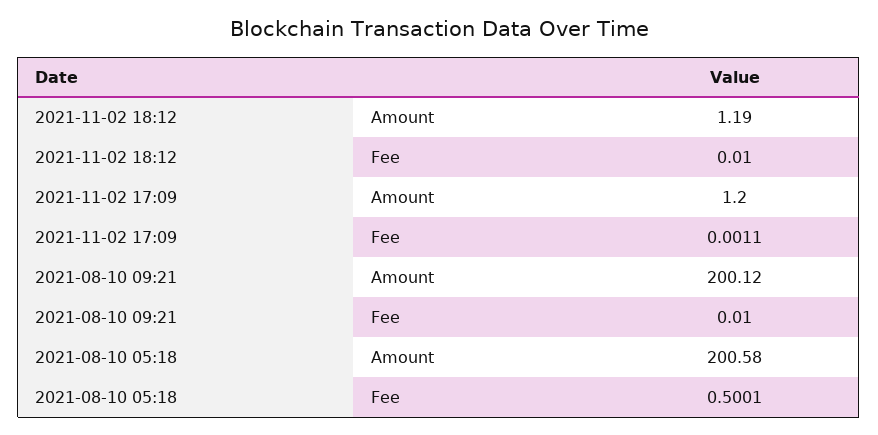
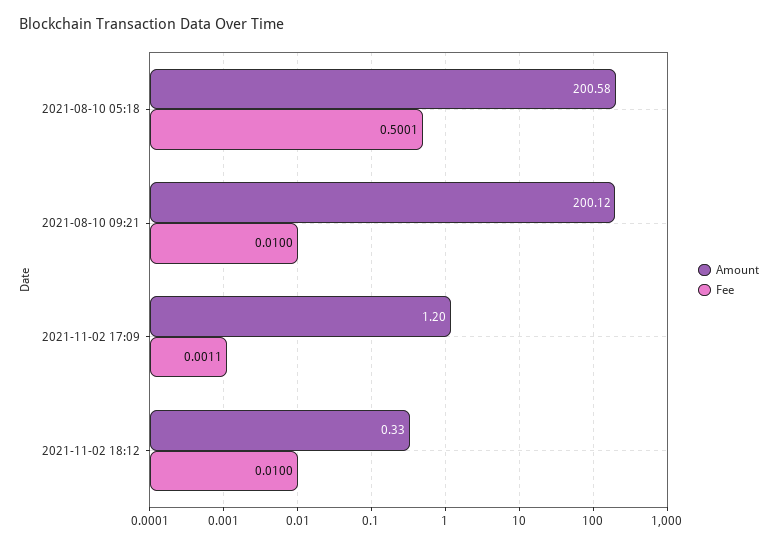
  {
    "Amount": {
-     "2021-11-02 18:12": 1.19,
+     "2021-11-02 18:12": 0.33,
      "2021-11-02 17:09": 1.2,
      "2021-08-10 09:21": 200.12,
      "2021-08-10 05:18": 200.58
    },
    "Fee": {
      "2021-11-02 18:12": 0.01,
      "2021-11-02 17:09": 0.0011,
      "2021-08-10 09:21": 0.01,
      "2021-08-10 05:18": 0.5001
    }
  }

